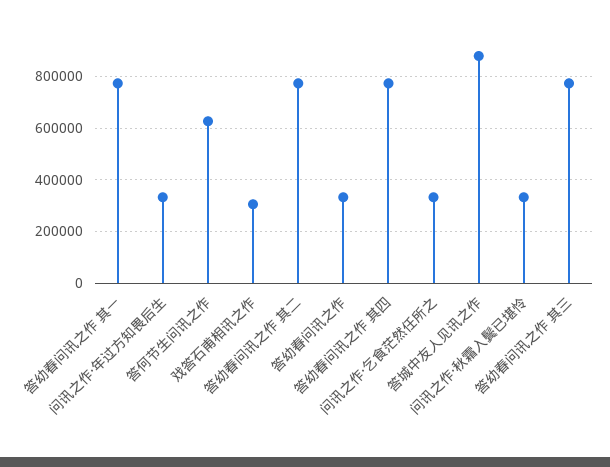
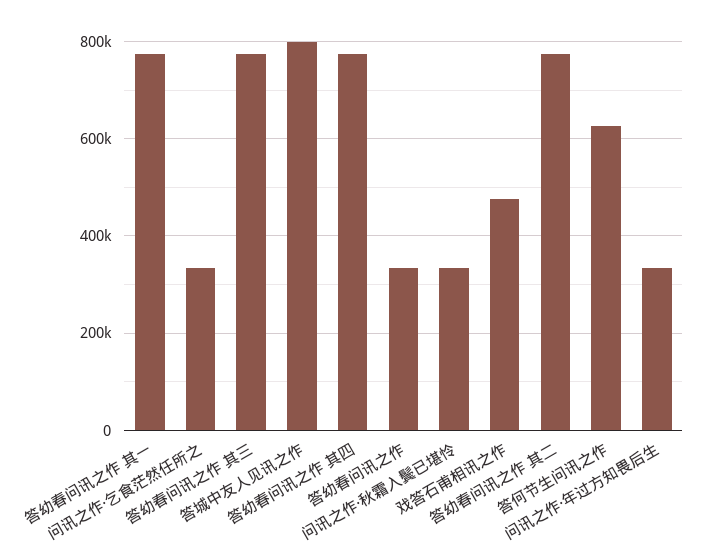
  {
    "答幼春问讯之作 其一": 780000,
    "问讯之作·年过方知畏后生": 340000,
    "答何节生问讯之作": 620000,
-   "戏答石甫相讯之作": 300000,
+   "戏答石甫相讯之作": 480000,
    "答幼春问讯之作 其二": 780000,
    "答幼春问讯之作": 340000,
    "答幼春问讯之作 其四": 780000,
    "问讯之作·乞食茫然任所之": 340000,
-   "答城中友人见讯之作": 875000,
+   "答城中友人见讯之作": 800000,
    "问讯之作·秋霜入鬓已堪怜": 340000,
    "答幼春问讯之作 其三": 780000
  }

